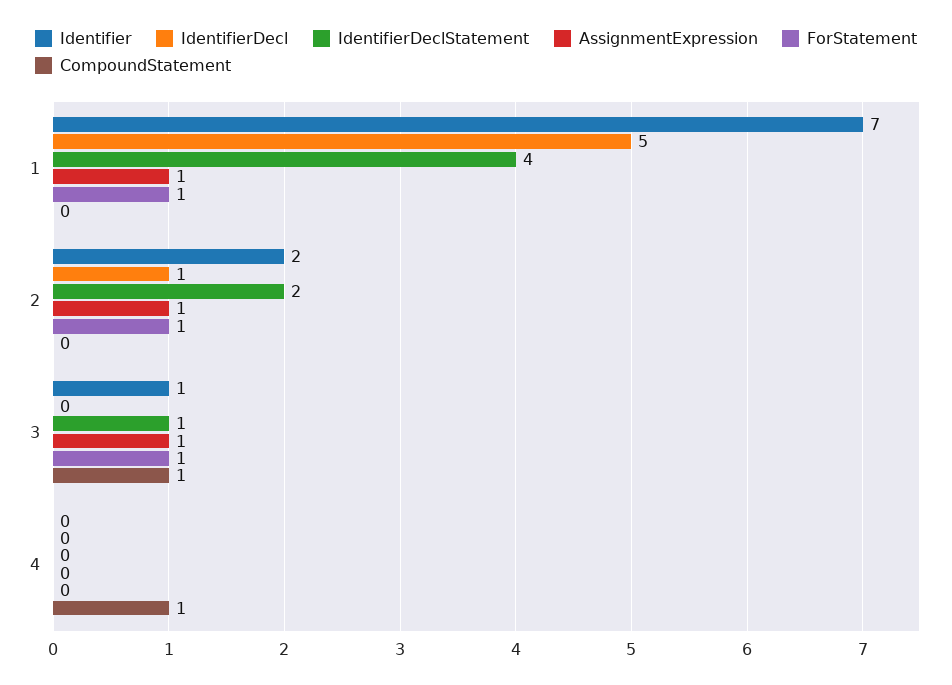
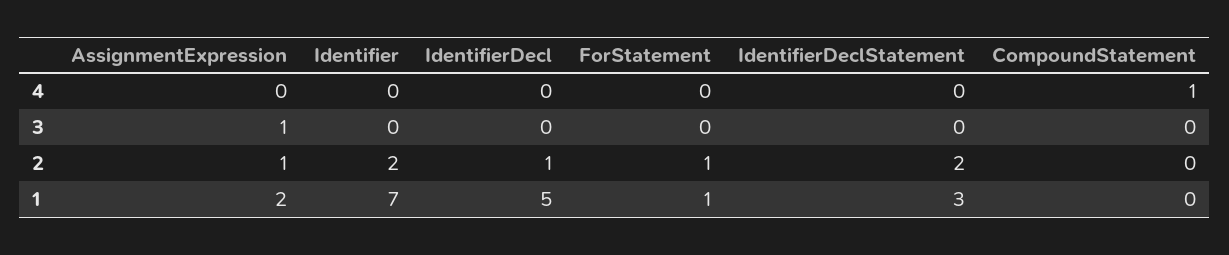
  {
    "Identifier": {
      "1": 7,
      "2": 2,
-     "3": 1,
+     "3": 0,
      "4": 0
    },
    "IdentifierDecl": {
      "1": 5,
      "2": 1,
      "3": 0,
      "4": 0
    },
    "IdentifierDeclStatement": {
-     "1": 4,
+     "1": 3,
      "2": 2,
-     "3": 1,
+     "3": 0,
      "4": 0
    },
    "AssignmentExpression": {
-     "1": 1,
+     "1": 2,
      "2": 1,
      "3": 1,
      "4": 0
    },
    "ForStatement": {
      "1": 1,
      "2": 1,
-     "3": 1,
+     "3": 0,
      "4": 0
    },
    "CompoundStatement": {
      "1": 0,
      "2": 0,
-     "3": 1,
+     "3": 0,
      "4": 1
    }
  }

